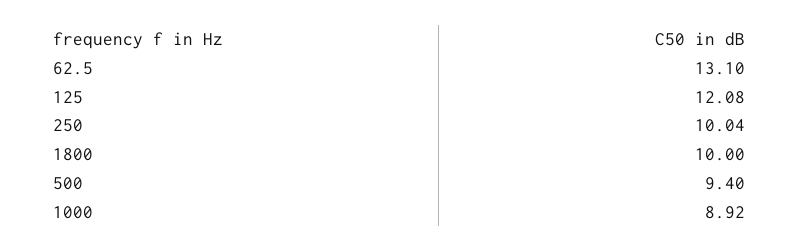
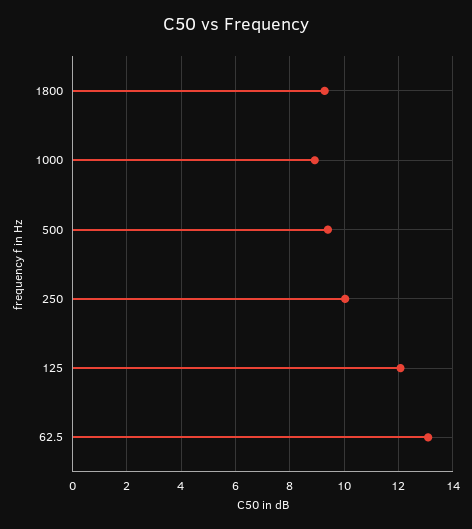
  {
    "62.5": 13.1,
    "125": 12.08,
    "250": 10.04,
-   "1800": 10,
+   "1800": 9.25,
    "500": 9.4,
    "1000": 8.92
  }

